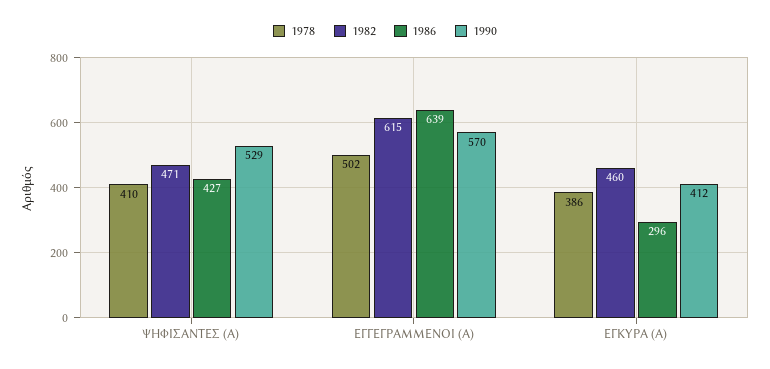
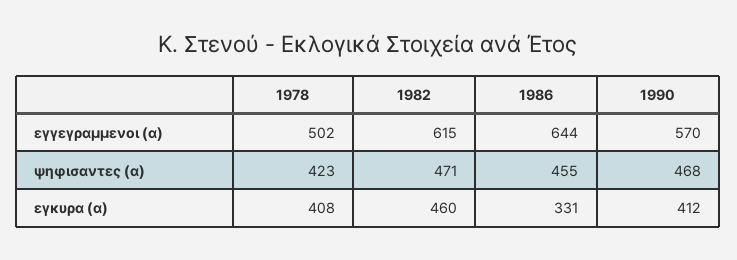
  {
    "1978": {
-     "ΨΗΦΙΣΑΝΤΕΣ (Α)": 410,
+     "ΨΗΦΙΣΑΝΤΕΣ (Α)": 423,
      "ΕΓΓΕΓΡΑΜΜΕΝΟΙ (Α)": 502,
-     "ΕΓΚΥΡΑ (Α)": 386
+     "ΕΓΚΥΡΑ (Α)": 408
    },
    "1982": {
      "ΨΗΦΙΣΑΝΤΕΣ (Α)": 471,
      "ΕΓΓΕΓΡΑΜΜΕΝΟΙ (Α)": 615,
      "ΕΓΚΥΡΑ (Α)": 460
    },
    "1986": {
-     "ΨΗΦΙΣΑΝΤΕΣ (Α)": 427,
+     "ΨΗΦΙΣΑΝΤΕΣ (Α)": 455,
-     "ΕΓΓΕΓΡΑΜΜΕΝΟΙ (Α)": 639,
+     "ΕΓΓΕΓΡΑΜΜΕΝΟΙ (Α)": 644,
-     "ΕΓΚΥΡΑ (Α)": 296
+     "ΕΓΚΥΡΑ (Α)": 331
    },
    "1990": {
-     "ΨΗΦΙΣΑΝΤΕΣ (Α)": 529,
+     "ΨΗΦΙΣΑΝΤΕΣ (Α)": 468,
      "ΕΓΓΕΓΡΑΜΜΕΝΟΙ (Α)": 570,
      "ΕΓΚΥΡΑ (Α)": 412
    }
  }

